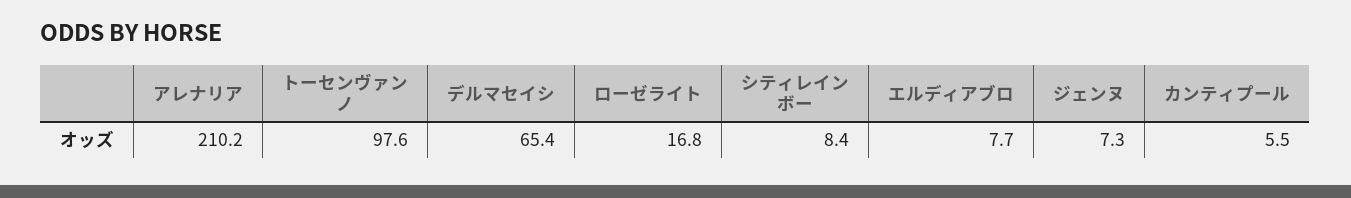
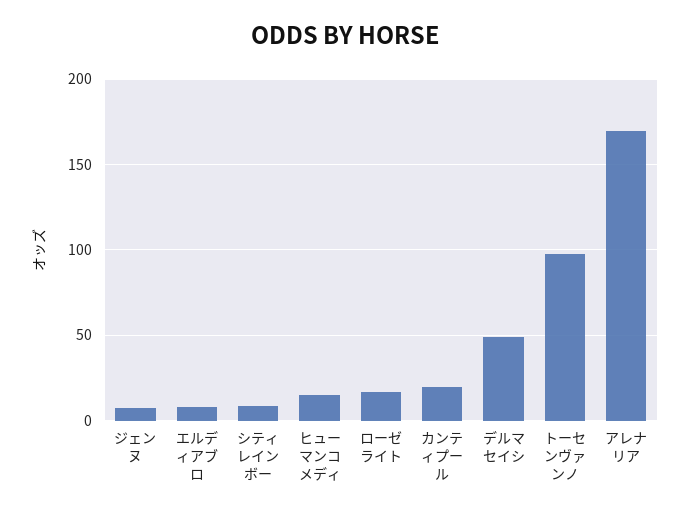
  {
-   "アレナリア": 210.2,
+   "アレナリア": 170,
    "トーセンヴァンノ": 97.6,
-   "デルマセイシ": 65.4,
+   "デルマセイシ": 50,
    "ローゼライト": 16.8,
    "シティレインボー": 8.4,
    "エルディアブロ": 7.7,
    "ジェンヌ": 7.3,
-   "カンティプール": 5.5
+   "カンティプール": 20,
+   "ヒューマンコメディ": 15
  }

